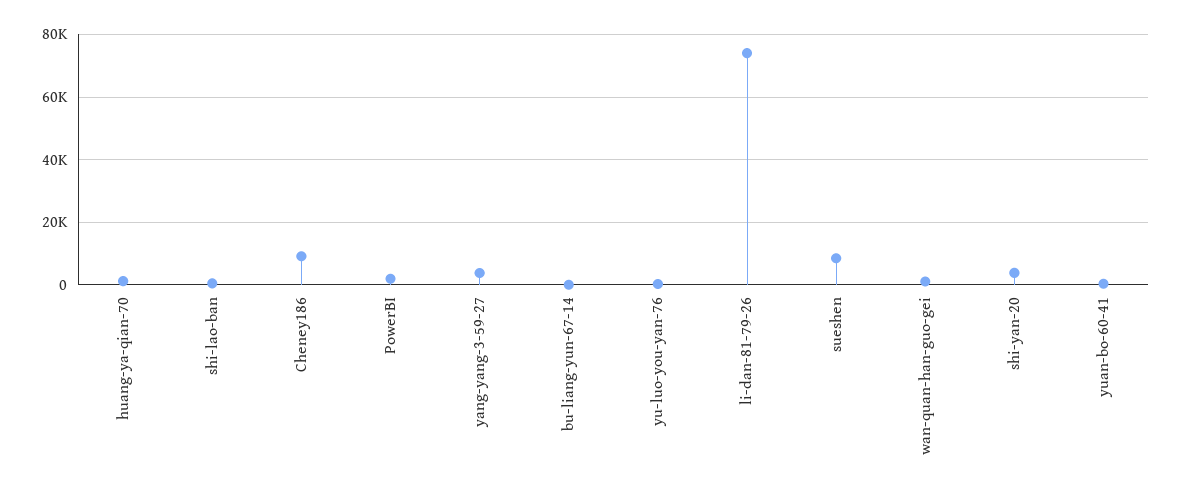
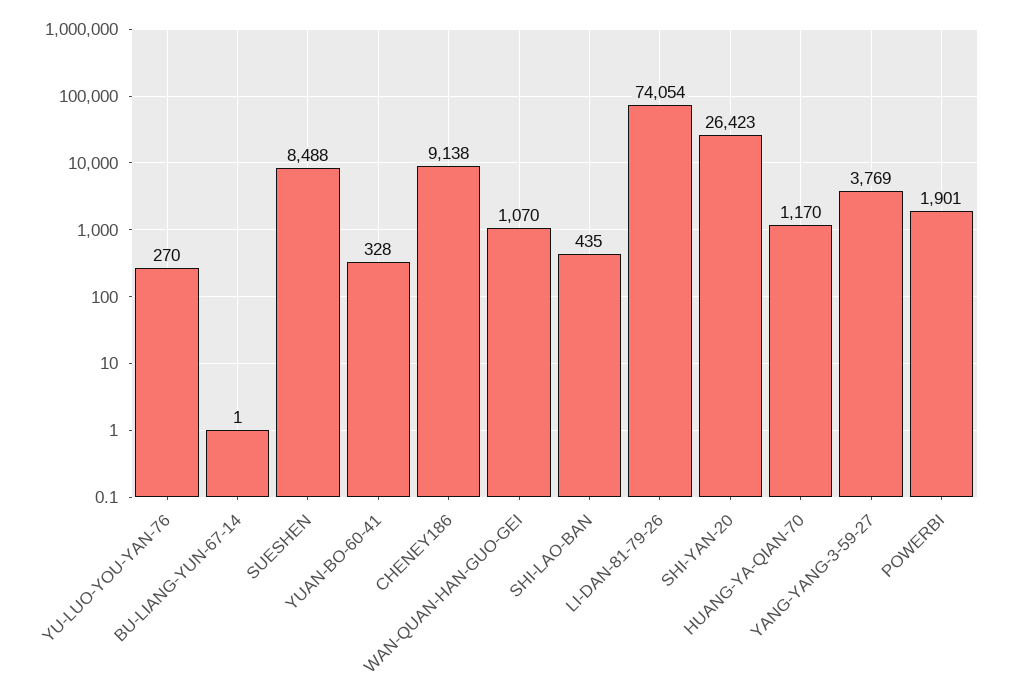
  {
    "huang-ya-qian-70": 1170,
    "shi-lao-ban": 435,
    "Cheney186": 9138,
    "PowerBI": 1901,
    "yang-yang-3-59-27": 3769,
    "bu-liang-yun-67-14": 1,
    "yu-luo-you-yan-76": 270,
    "li-dan-81-79-26": 74054,
    "sueshen": 8488,
    "wan-quan-han-guo-gei": 1070,
-   "shi-yan-20": 4000,
+   "shi-yan-20": 26423,
    "yuan-bo-60-41": 328
  }

